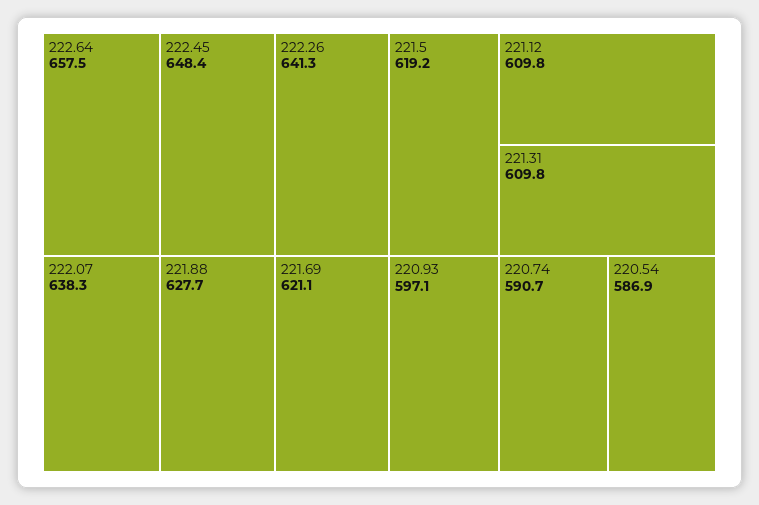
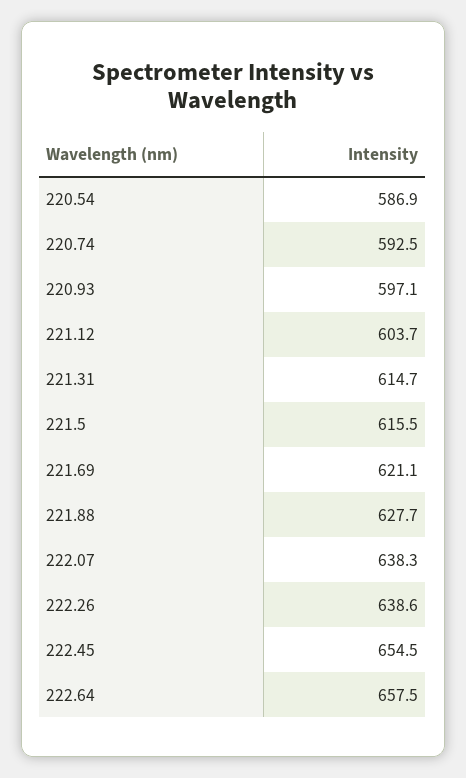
  {
    "222.64": 657.5,
-   "222.45": 648.4,
+   "222.45": 654.5,
-   "222.26": 641.3,
+   "222.26": 638.6,
    "222.07": 638.3,
    "221.88": 627.7,
    "221.69": 621.1,
-   "221.5": 619.2,
+   "221.5": 615.5,
-   "221.12": 609.8,
+   "221.12": 603.7,
-   "221.31": 609.8,
+   "221.31": 614.7,
    "220.93": 597.1,
-   "220.74": 590.7,
+   "220.74": 592.5,
    "220.54": 586.9
  }

